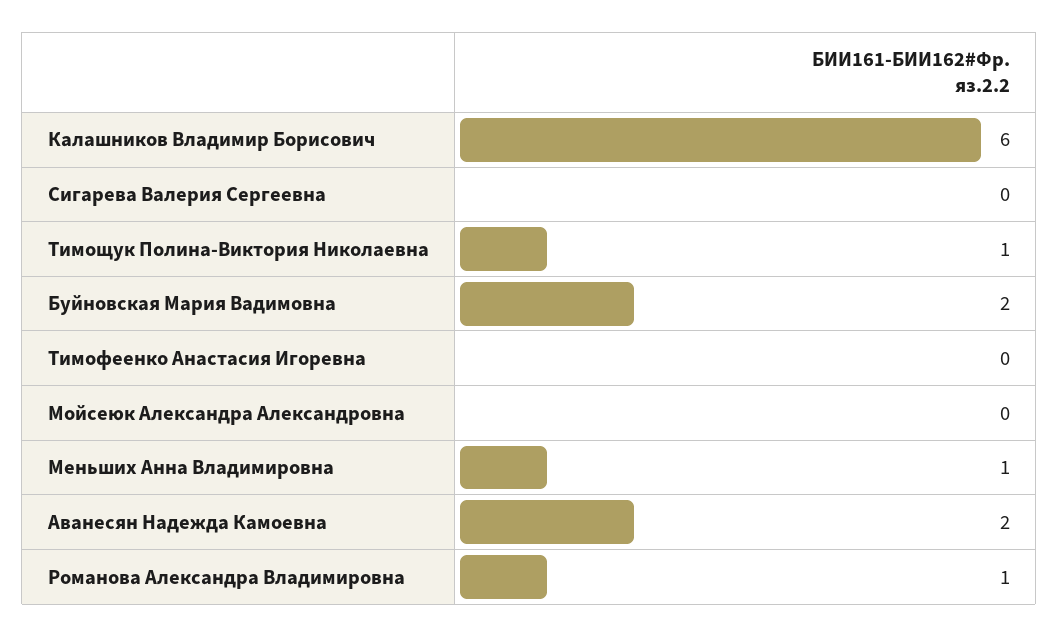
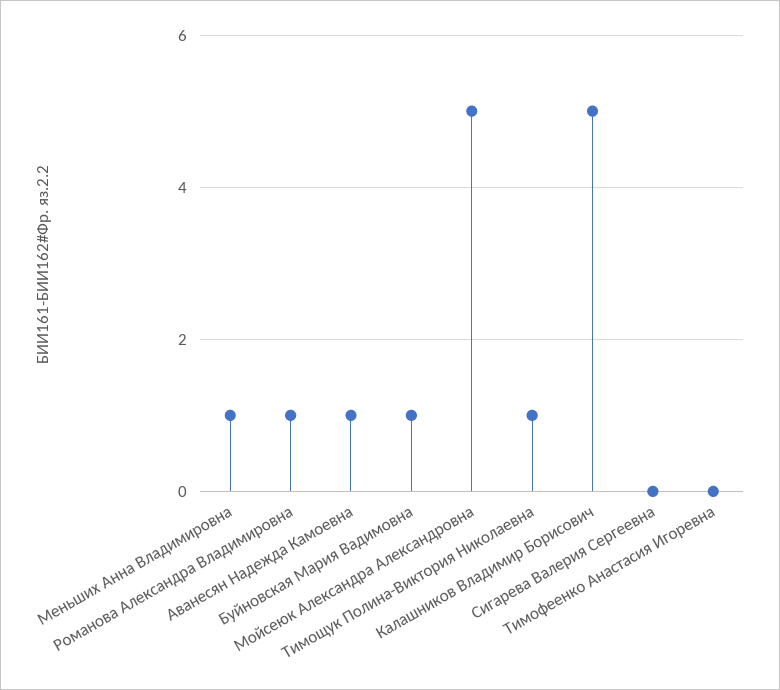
  {
-   "Калашников Владимир Борисович": 6,
+   "Калашников Владимир Борисович": 5,
    "Сигарева Валерия Сергеевна": 0,
    "Тимощук Полина-Виктория Николаевна": 1,
-   "Буйновская Мария Вадимовна": 2,
+   "Буйновская Мария Вадимовна": 1,
    "Тимофеенко Анастасия Игоревна": 0,
-   "Мойсеюк Александра Александровна": 0,
+   "Мойсеюк Александра Александровна": 5,
    "Меньших Анна Владимировна": 1,
-   "Аванесян Надежда Камоевна": 2,
+   "Аванесян Надежда Камоевна": 1,
    "Романова Александра Владимировна": 1
  }

